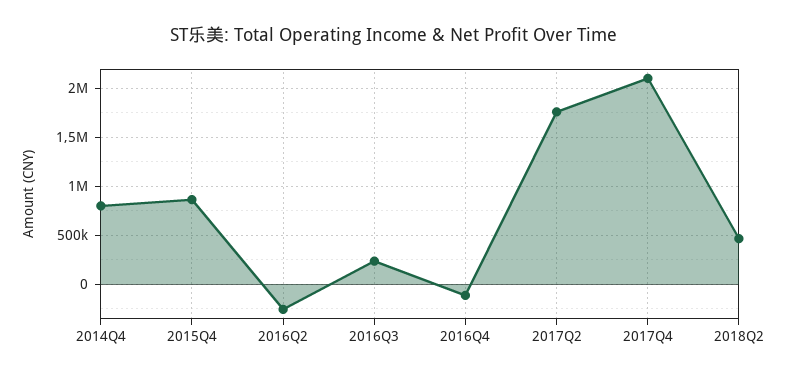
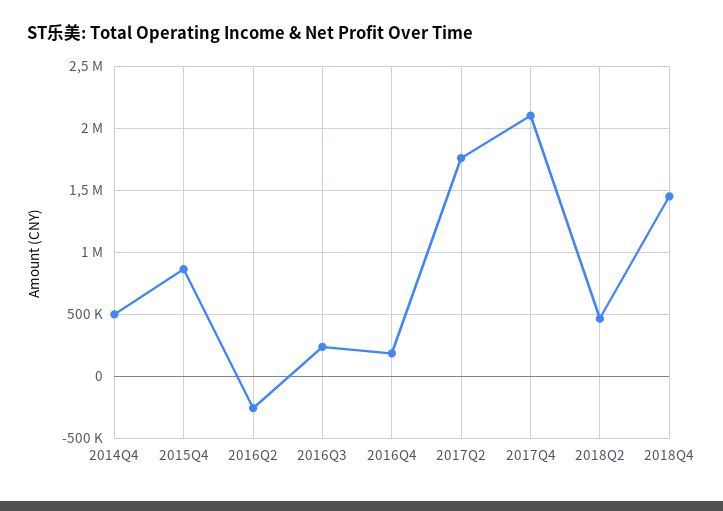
  {
-   "2014Q4": 800000,
+   "2014Q4": 500000,
    "2015Q4": 850000,
    "2016Q2": -250000,
    "2016Q3": 250000,
-   "2016Q4": -100000,
+   "2016Q4": 200000,
    "2017Q2": 1750000,
    "2017Q4": 2100000,
-   "2018Q2": 450000
+   "2018Q2": 450000,
+   "2018Q4": 1450000
  }

